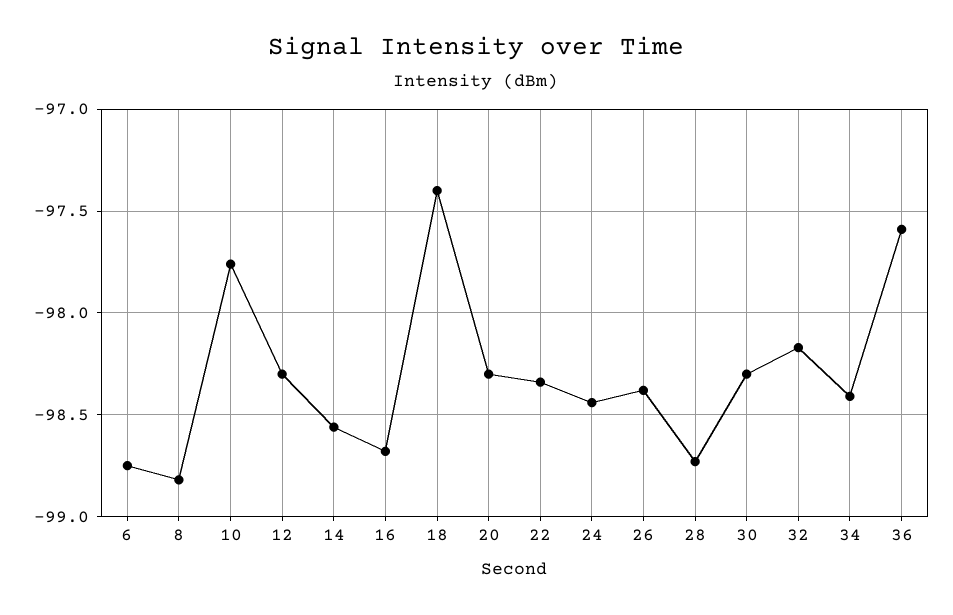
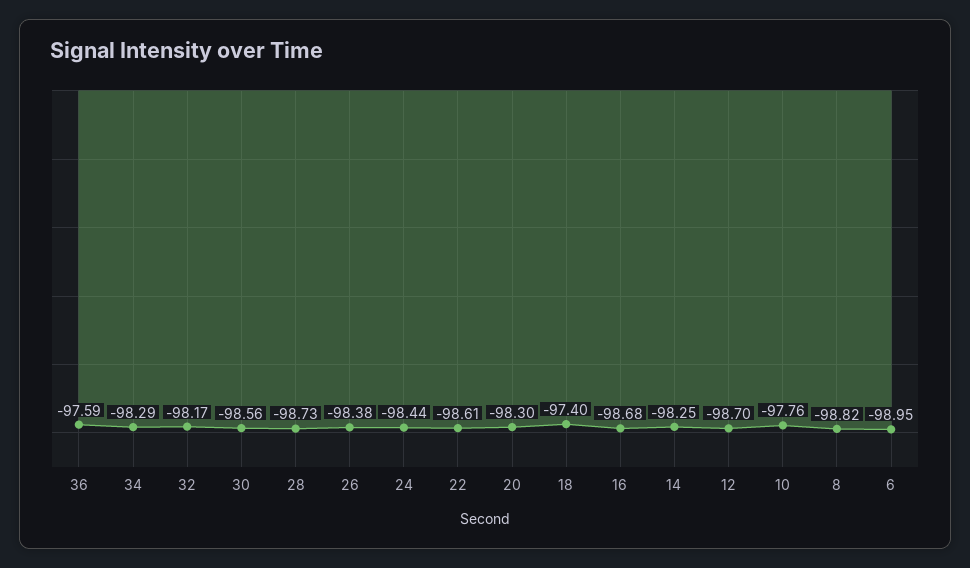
  {
-   "6": -98.75,
+   "6": -98.95,
    "8": -98.82,
    "10": -97.76,
-   "12": -98.3,
+   "12": -98.7,
-   "14": -98.55,
+   "14": -98.25,
    "16": -98.68,
    "18": -97.4,
    "20": -98.3,
-   "22": -98.35,
+   "22": -98.61,
    "24": -98.44,
    "26": -98.38,
    "28": -98.73,
-   "30": -98.3,
+   "30": -98.56,
    "32": -98.17,
-   "34": -98.4,
+   "34": -98.29,
    "36": -97.59
  }

